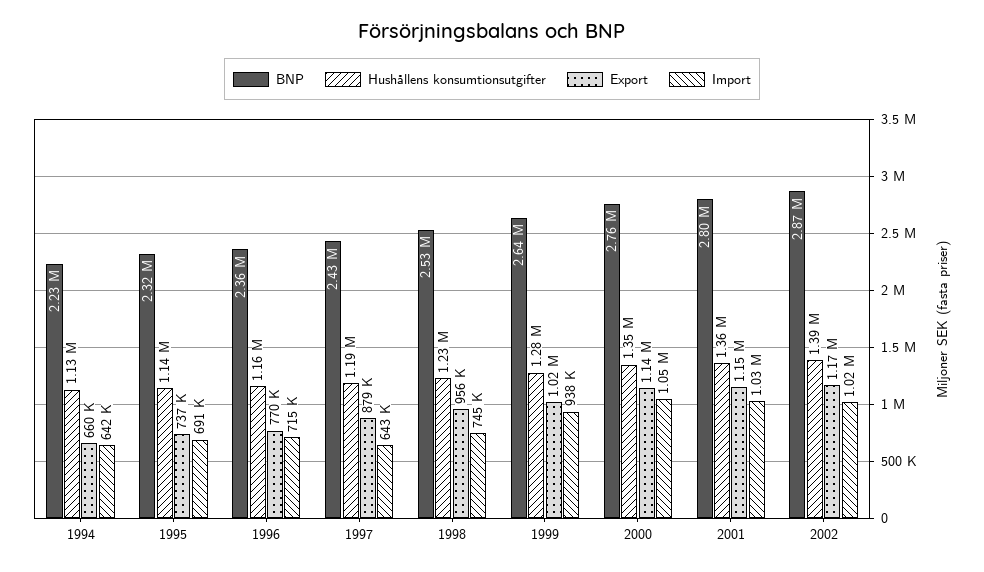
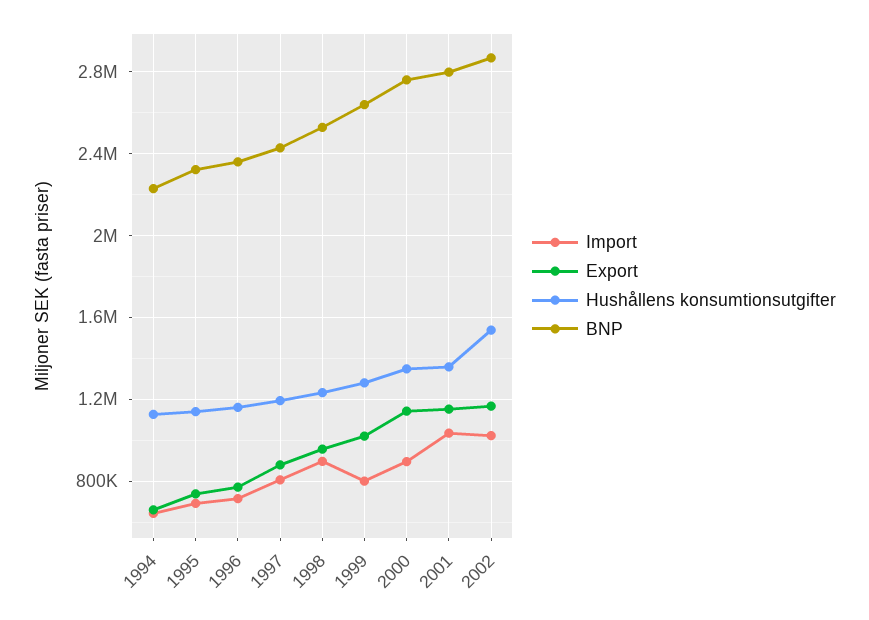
  {
    "BNP": {
      "1994": 2230000,
      "1995": 2320000,
      "1996": 2360000,
      "1997": 2430000,
      "1998": 2530000,
      "1999": 2640000,
      "2000": 2760000,
      "2001": 2800000,
      "2002": 2870000
    },
    "Hushållens konsumtionsutgifter": {
      "1994": 1130000,
      "1995": 1140000,
      "1996": 1160000,
      "1997": 1190000,
      "1998": 1230000,
      "1999": 1280000,
      "2000": 1350000,
      "2001": 1360000,
-     "2002": 1390000
+     "2002": 1550000
    },
    "Export": {
      "1994": 660000,
      "1995": 737000,
      "1996": 770000,
      "1997": 879000,
      "1998": 956000,
      "1999": 1020000,
      "2000": 1140000,
      "2001": 1150000,
      "2002": 1170000
    },
    "Import": {
      "1994": 642000,
      "1995": 691000,
      "1996": 715000,
-     "1997": 643000,
+     "1997": 800000,
-     "1998": 745000,
+     "1998": 900000,
-     "1999": 938000,
+     "1999": 800000,
-     "2000": 1050000,
+     "2000": 900000,
      "2001": 1030000,
      "2002": 1020000
    }
  }

